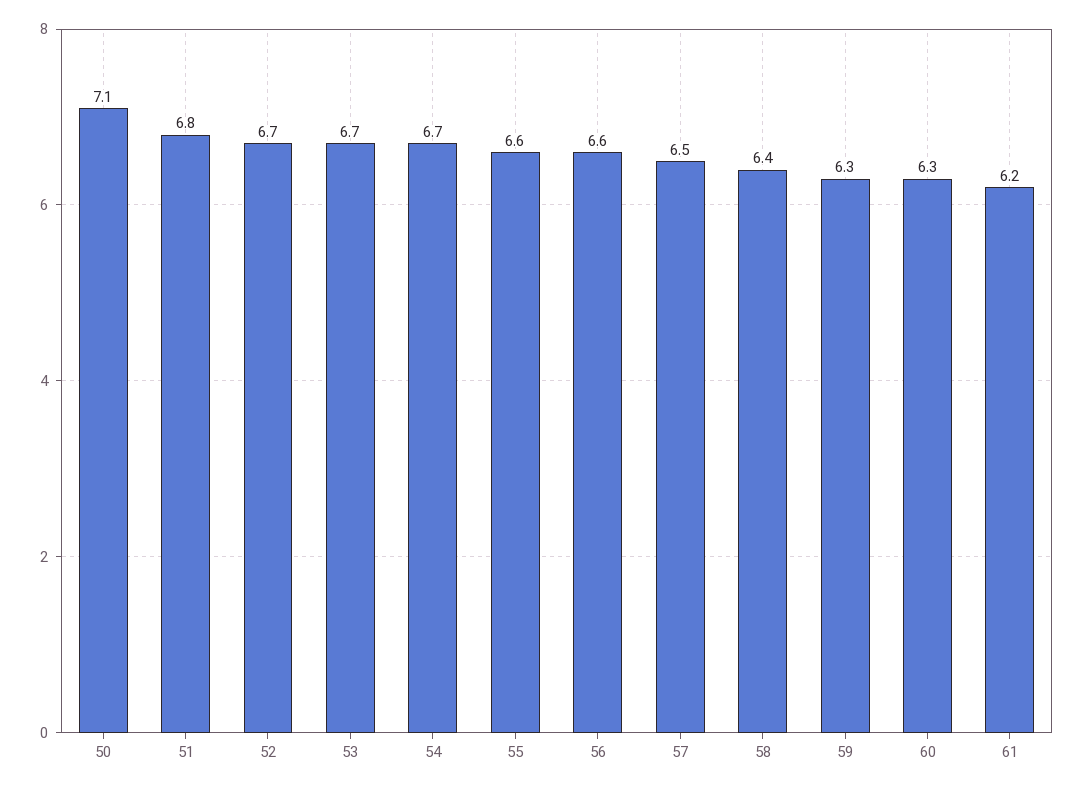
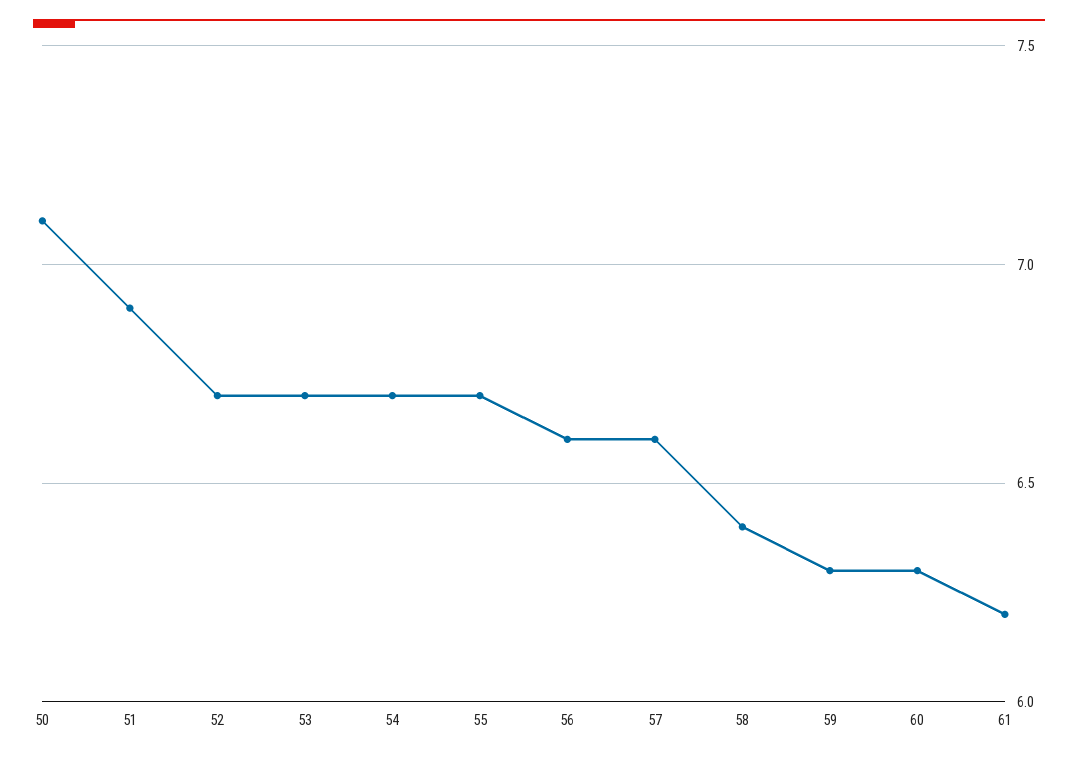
  {
    "50": 7.1,
-   "51": 6.8,
+   "51": 6.9,
    "52": 6.7,
    "53": 6.7,
    "54": 6.7,
-   "55": 6.6,
+   "55": 6.7,
    "56": 6.6,
-   "57": 6.5,
+   "57": 6.6,
    "58": 6.4,
    "59": 6.3,
    "60": 6.3,
    "61": 6.2
  }

